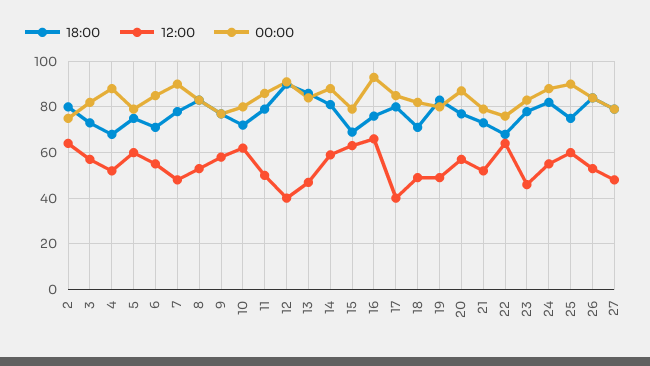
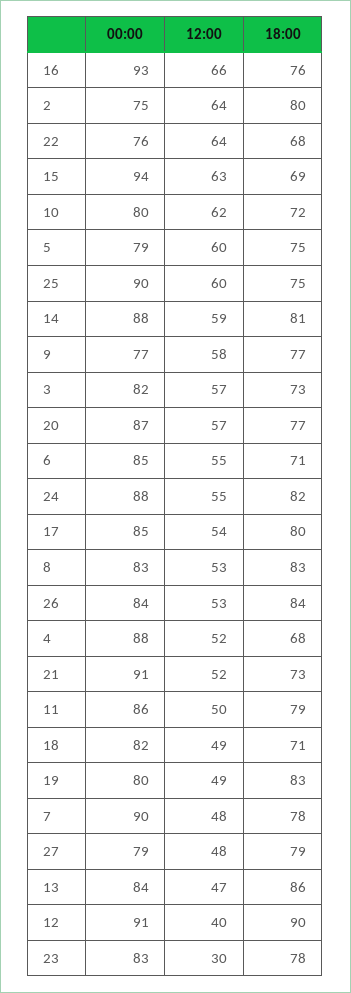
  {
    "18:00": {
      "2": 80,
      "3": 73,
      "4": 68,
      "5": 75,
      "6": 71,
      "7": 78,
      "8": 83,
      "9": 77,
      "10": 72,
      "11": 79,
      "12": 90,
      "13": 86,
      "14": 81,
      "15": 69,
      "16": 76,
      "17": 80,
      "18": 71,
      "19": 83,
      "20": 77,
      "21": 73,
      "22": 68,
      "23": 78,
      "24": 82,
      "25": 75,
      "26": 84,
      "27": 79
    },
    "12:00": {
      "2": 64,
      "3": 57,
      "4": 52,
      "5": 60,
      "6": 55,
      "7": 48,
      "8": 53,
      "9": 58,
      "10": 62,
      "11": 50,
      "12": 40,
      "13": 47,
      "14": 59,
      "15": 63,
      "16": 66,
-     "17": 40,
+     "17": 54,
      "18": 49,
      "19": 49,
      "20": 57,
      "21": 52,
      "22": 64,
-     "23": 45,
+     "23": 30,
      "24": 55,
      "25": 60,
      "26": 53,
      "27": 48
    },
    "00:00": {
      "2": 75,
      "3": 82,
      "4": 88,
      "5": 79,
      "6": 85,
      "7": 90,
      "8": 83,
      "9": 77,
      "10": 80,
      "11": 86,
      "12": 91,
      "13": 84,
      "14": 88,
-     "15": 80,
+     "15": 94,
      "16": 93,
      "17": 85,
      "18": 82,
      "19": 80,
      "20": 87,
-     "21": 80,
+     "21": 91,
      "22": 76,
      "23": 83,
      "24": 88,
      "25": 90,
      "26": 84,
      "27": 79
    }
  }

